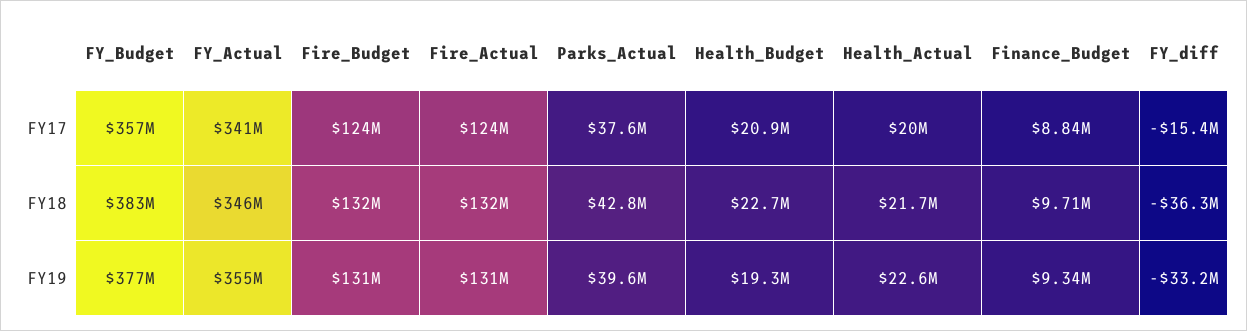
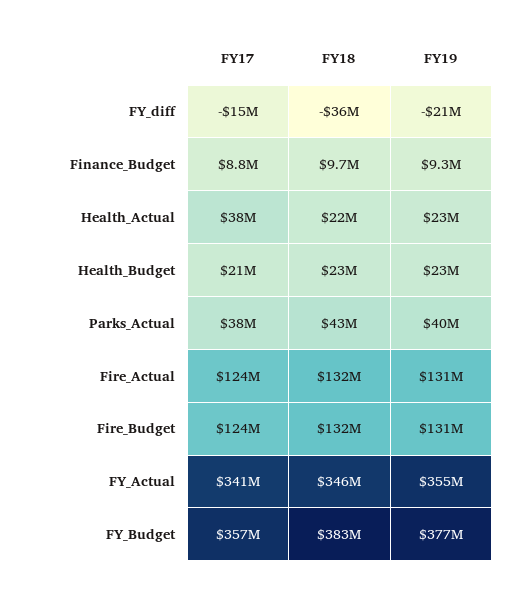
  {
    "FY_Budget": {
      "FY17": 357000000,
      "FY18": 383000000,
      "FY19": 377000000
    },
    "FY_Actual": {
      "FY17": 341000000,
      "FY18": 346000000,
      "FY19": 355000000
    },
    "Fire_Budget": {
      "FY17": 124000000,
      "FY18": 132000000,
      "FY19": 131000000
    },
    "Fire_Actual": {
      "FY17": 124000000,
      "FY18": 132000000,
      "FY19": 131000000
    },
    "Parks_Actual": {
      "FY17": 37600000,
      "FY18": 42800000,
      "FY19": 39600000
    },
    "Health_Budget": {
      "FY17": 20900000,
      "FY18": 22700000,
-     "FY19": 19300000
+     "FY19": 23000000
    },
    "Health_Actual": {
-     "FY17": 20000000,
+     "FY17": 38000000,
      "FY18": 21700000,
      "FY19": 22600000
    },
    "Finance_Budget": {
      "FY17": 8840000,
      "FY18": 9710000,
      "FY19": 9340000
    },
    "FY_diff": {
      "FY17": -15400000,
      "FY18": -36300000,
-     "FY19": -33200000
+     "FY19": -21000000
    }
  }

